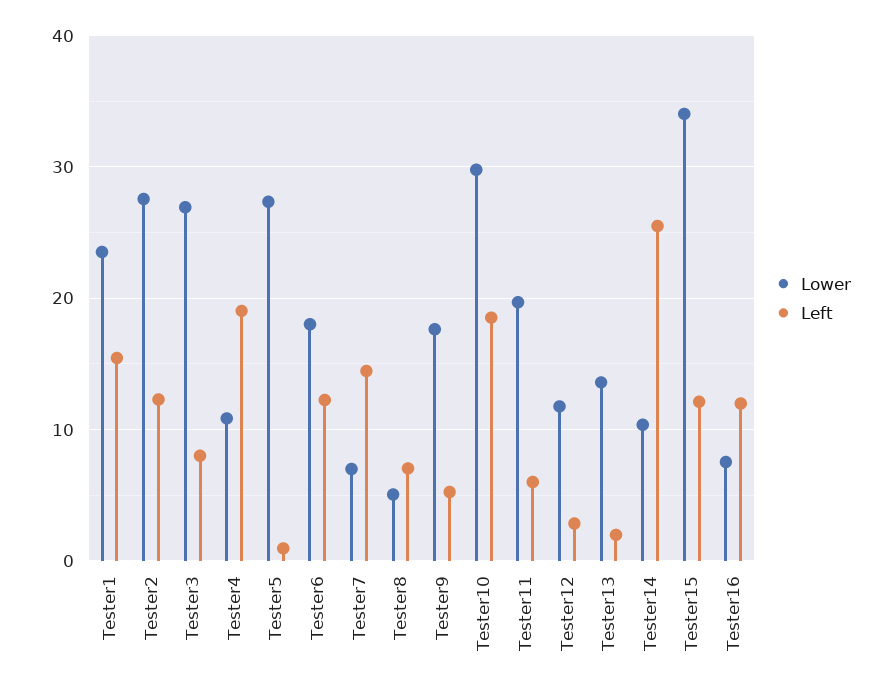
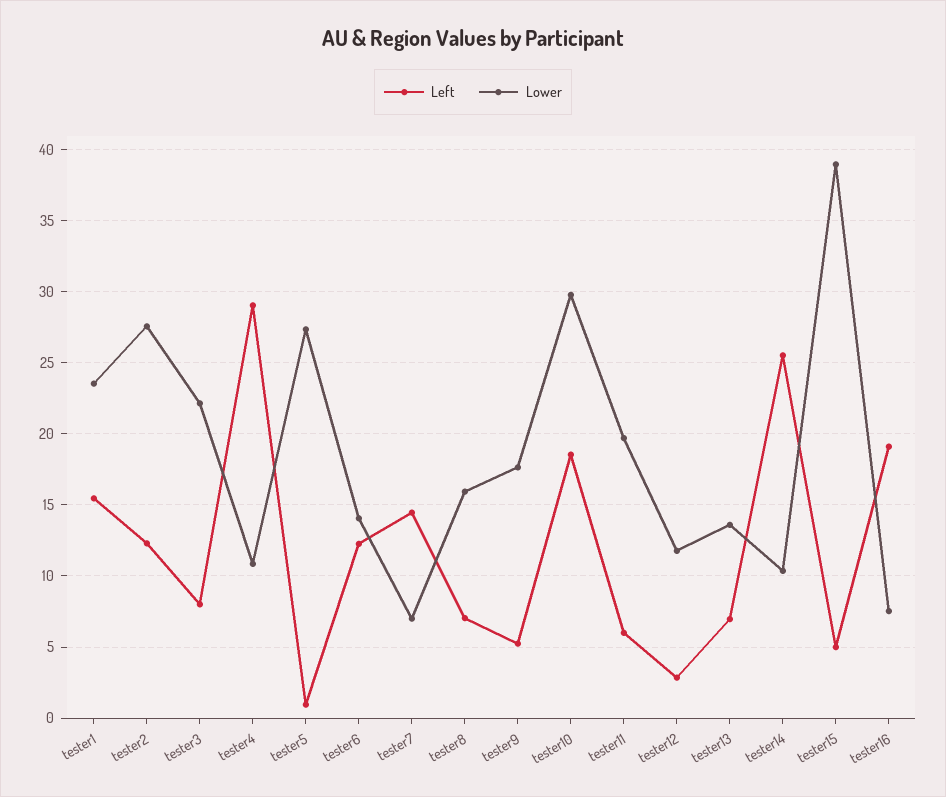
  {
    "Lower": {
      "Tester1": 23.5,
      "Tester2": 27.5,
-     "Tester3": 27,
+     "Tester3": 22,
      "Tester4": 11,
      "Tester5": 27.5,
-     "Tester6": 18,
+     "Tester6": 14,
      "Tester7": 7,
-     "Tester8": 5,
+     "Tester8": 16,
      "Tester9": 17.5,
      "Tester10": 30,
      "Tester11": 19.5,
      "Tester12": 12,
      "Tester13": 13.5,
      "Tester14": 10.5,
-     "Tester15": 34,
+     "Tester15": 39,
      "Tester16": 7.5
    },
    "Left": {
      "Tester1": 15.5,
      "Tester2": 12.5,
      "Tester3": 8,
-     "Tester4": 19,
+     "Tester4": 29,
      "Tester5": 1,
      "Tester6": 12.5,
      "Tester7": 14.5,
      "Tester8": 7,
      "Tester9": 5,
      "Tester10": 18.5,
      "Tester11": 6,
      "Tester12": 3,
-     "Tester13": 2,
+     "Tester13": 7,
      "Tester14": 25.5,
-     "Tester15": 12,
+     "Tester15": 5,
-     "Tester16": 12
+     "Tester16": 19
    }
  }

